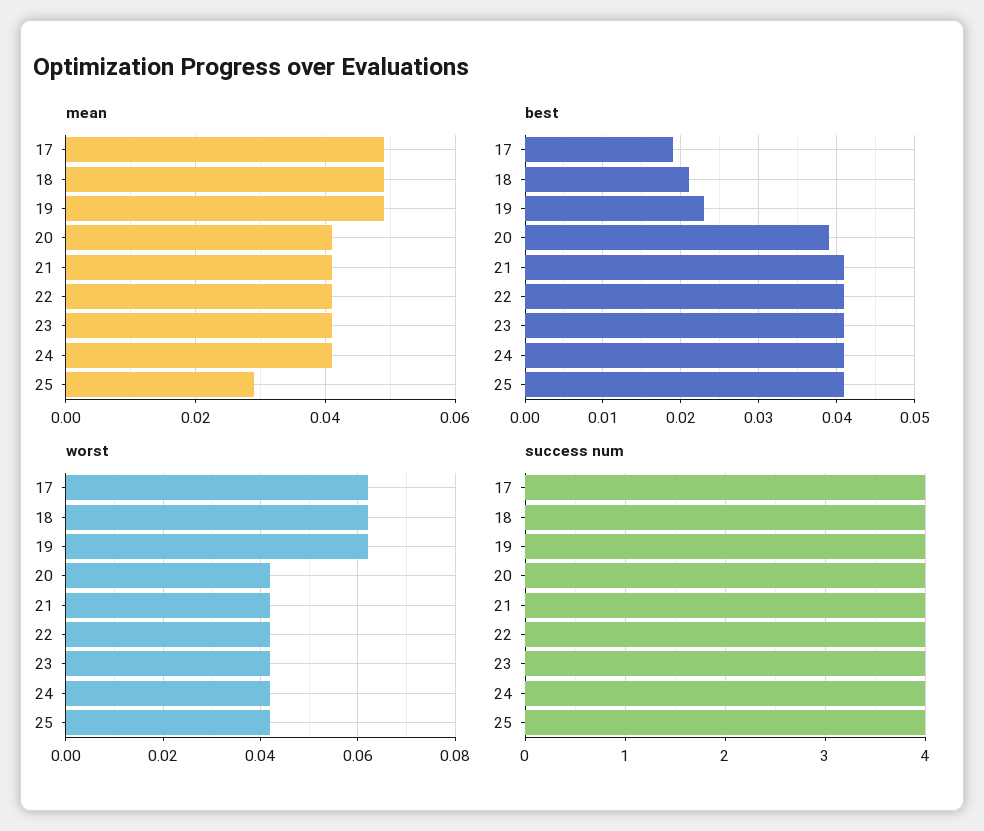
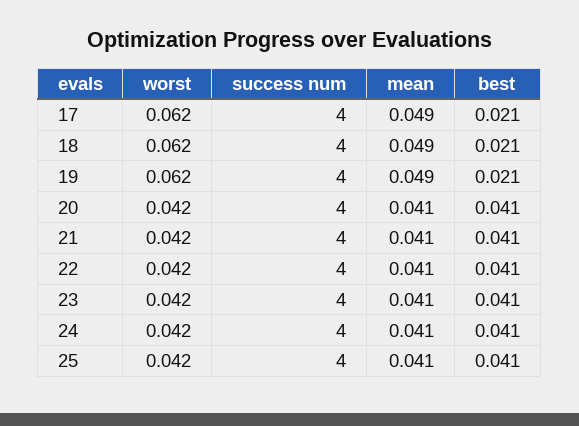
  {
    "mean": {
      "17": 0.049,
      "18": 0.049,
      "19": 0.049,
      "20": 0.041,
      "21": 0.041,
      "22": 0.041,
      "23": 0.041,
      "24": 0.041,
-     "25": 0.03
+     "25": 0.041
    },
    "best": {
-     "17": 0.019,
+     "17": 0.021,
      "18": 0.021,
-     "19": 0.023,
+     "19": 0.021,
-     "20": 0.039,
+     "20": 0.041,
      "21": 0.041,
      "22": 0.041,
      "23": 0.041,
      "24": 0.041,
      "25": 0.041
    },
    "worst": {
      "17": 0.062,
      "18": 0.062,
      "19": 0.062,
      "20": 0.042,
      "21": 0.042,
      "22": 0.042,
      "23": 0.042,
      "24": 0.042,
      "25": 0.042
    },
    "success num": {
      "17": 4,
      "18": 4,
      "19": 4,
      "20": 4,
      "21": 4,
      "22": 4,
      "23": 4,
      "24": 4,
      "25": 4
    }
  }

